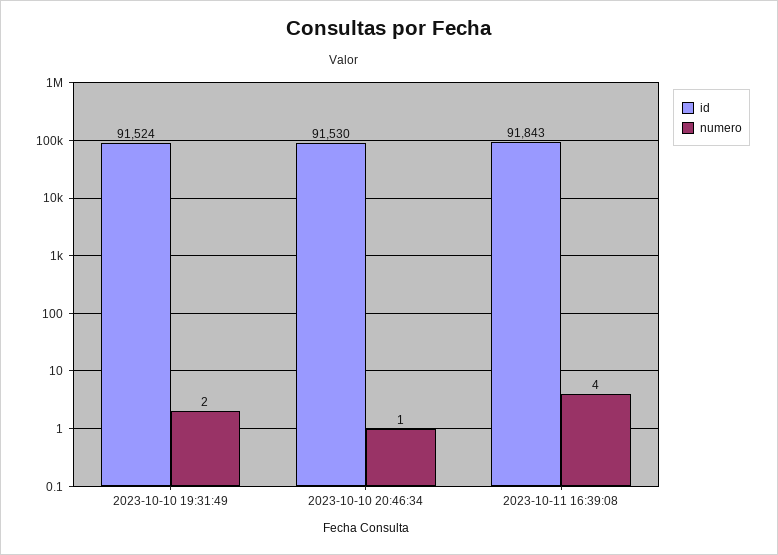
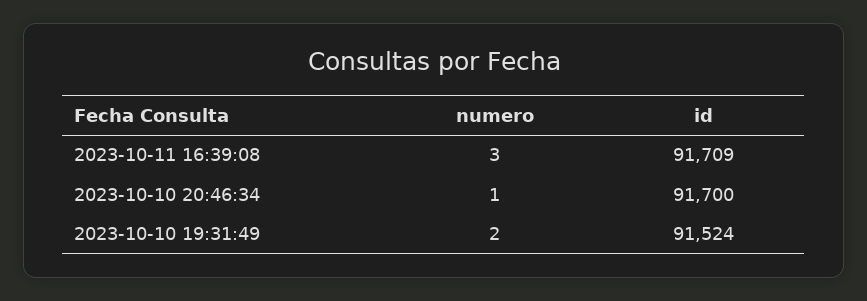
  {
    "id": {
      "2023-10-10 19:31:49": 91524,
-     "2023-10-10 20:46:34": 91530,
+     "2023-10-10 20:46:34": 91700,
-     "2023-10-11 16:39:08": 91843
+     "2023-10-11 16:39:08": 91709
    },
    "numero": {
      "2023-10-10 19:31:49": 2,
      "2023-10-10 20:46:34": 1,
-     "2023-10-11 16:39:08": 4
+     "2023-10-11 16:39:08": 3
    }
  }

